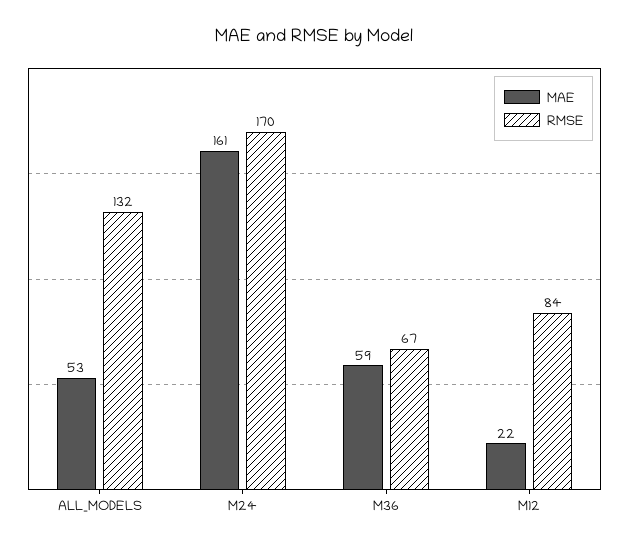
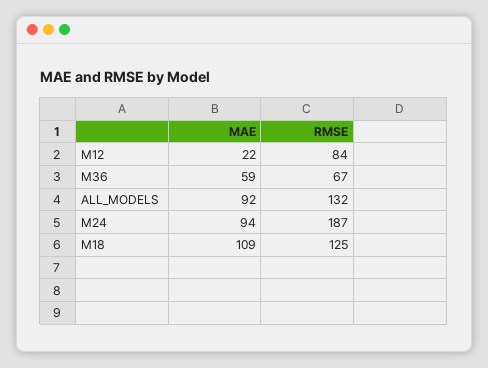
  {
    "MAE": {
-     "ALL_MODELS": 53,
+     "ALL_MODELS": 92,
-     "M24": 161,
+     "M24": 94,
      "M36": 59,
-     "M12": 22
+     "M12": 22,
+     "M18": 109
    },
    "RMSE": {
      "ALL_MODELS": 132,
-     "M24": 170,
+     "M24": 187,
      "M36": 67,
-     "M12": 84
+     "M12": 84,
+     "M18": 125
    }
  }

